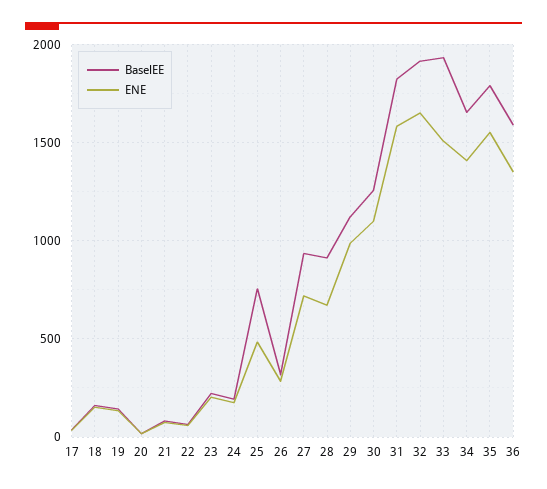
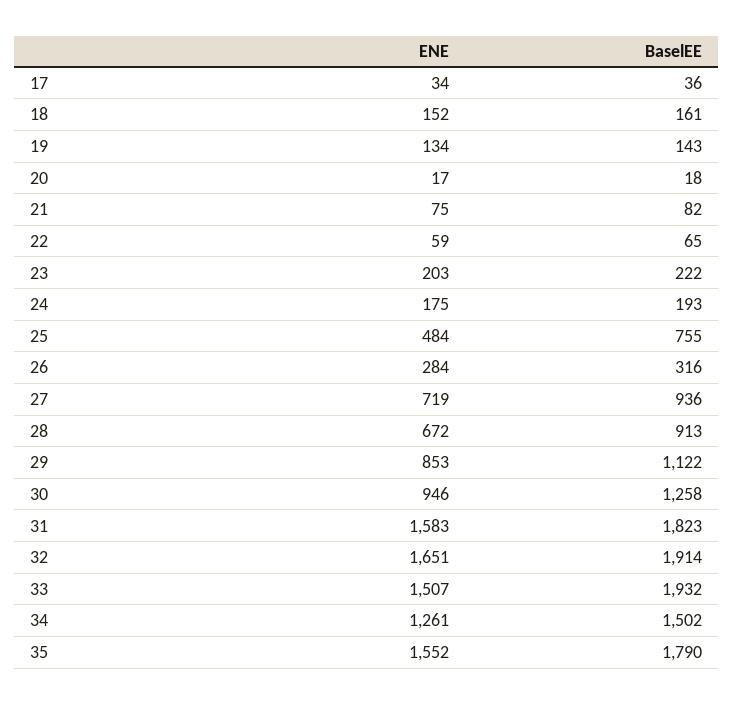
  {
    "BaselEE": {
      "17": 36,
      "18": 161,
      "19": 143,
      "20": 18,
      "21": 82,
      "22": 65,
      "23": 222,
      "24": 193,
      "25": 755,
      "26": 316,
      "27": 936,
      "28": 913,
      "29": 1122,
      "30": 1258,
      "31": 1823,
      "32": 1914,
      "33": 1932,
-     "34": 1650,
+     "34": 1502,
-     "35": 1790,
+     "35": 1790
-     "36": 1600
    },
    "ENE": {
      "17": 34,
      "18": 152,
      "19": 134,
      "20": 17,
      "21": 75,
      "22": 59,
      "23": 203,
      "24": 175,
      "25": 484,
      "26": 284,
      "27": 719,
      "28": 672,
-     "29": 1000,
+     "29": 853,
-     "30": 1100,
+     "30": 946,
      "31": 1583,
      "32": 1651,
      "33": 1507,
-     "34": 1400,
+     "34": 1261,
-     "35": 1552,
+     "35": 1552
-     "36": 1350
    }
  }

